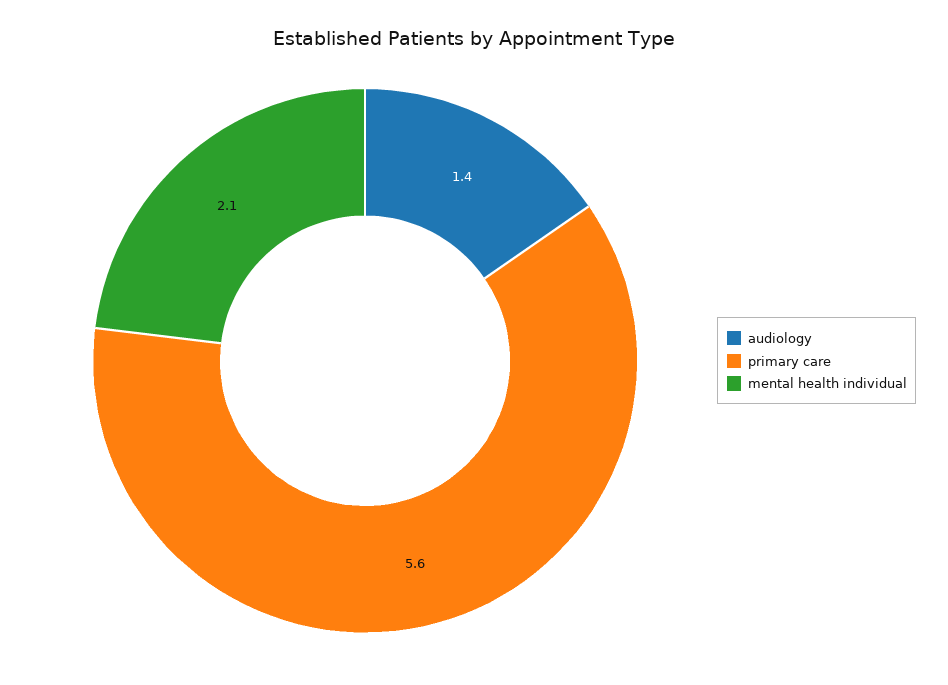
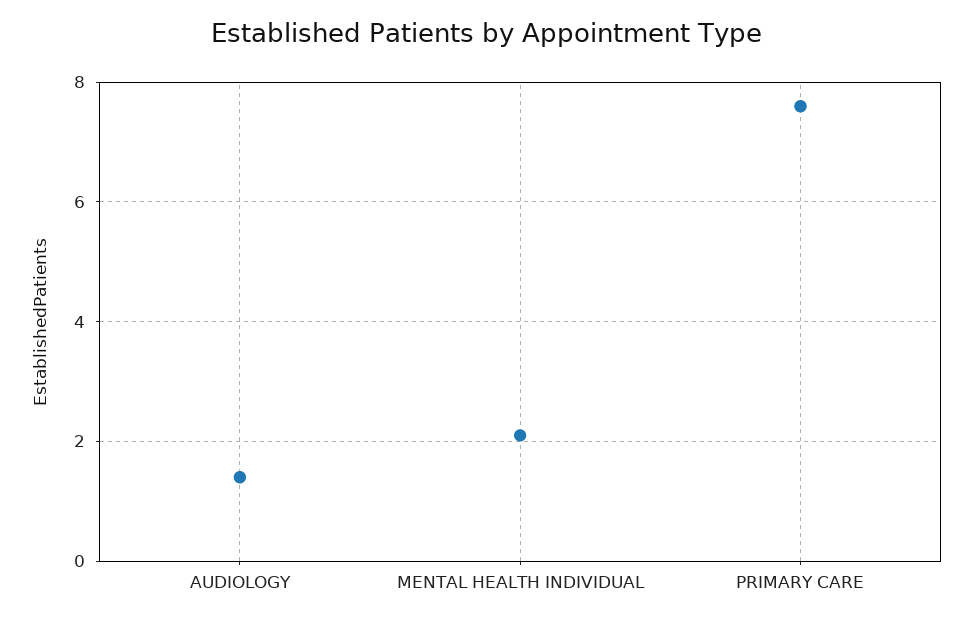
  {
    "audiology": 1.4,
-   "primary care": 5.6,
+   "primary care": 7.5,
    "mental health individual": 2.1
  }

